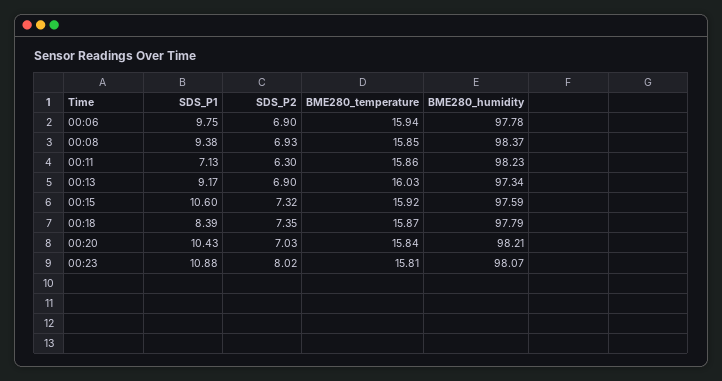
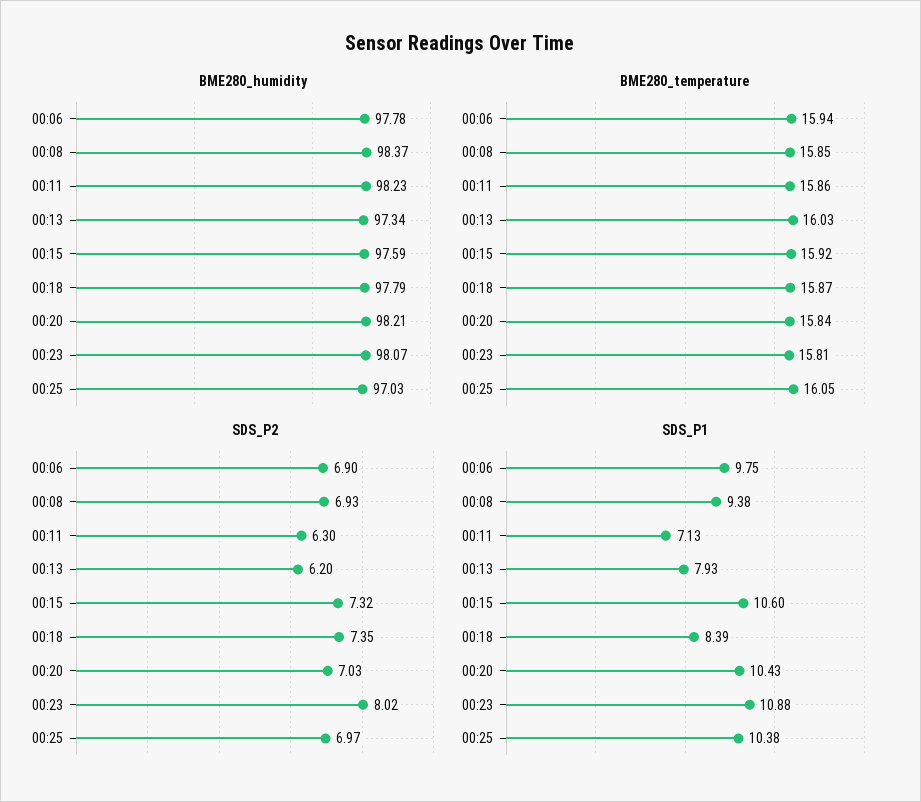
  {
    "SDS_P1": {
      "00:06": 9.75,
      "00:08": 9.38,
      "00:11": 7.13,
-     "00:13": 9.17,
+     "00:13": 7.93,
      "00:15": 10.6,
      "00:18": 8.39,
      "00:20": 10.43,
-     "00:23": 10.88
+     "00:23": 10.88,
+     "00:25": 10.38
    },
    "SDS_P2": {
      "00:06": 6.9,
      "00:08": 6.93,
      "00:11": 6.3,
-     "00:13": 6.9,
+     "00:13": 6.2,
      "00:15": 7.32,
      "00:18": 7.35,
      "00:20": 7.03,
-     "00:23": 8.02
+     "00:23": 8.02,
+     "00:25": 6.97
    },
    "BME280_temperature": {
      "00:06": 15.94,
      "00:08": 15.85,
      "00:11": 15.86,
      "00:13": 16.03,
      "00:15": 15.92,
      "00:18": 15.87,
      "00:20": 15.84,
-     "00:23": 15.81
+     "00:23": 15.81,
+     "00:25": 16.05
    },
    "BME280_humidity": {
      "00:06": 97.78,
      "00:08": 98.37,
      "00:11": 98.23,
      "00:13": 97.34,
      "00:15": 97.59,
      "00:18": 97.79,
      "00:20": 98.21,
-     "00:23": 98.07
+     "00:23": 98.07,
+     "00:25": 97.03
    }
  }

